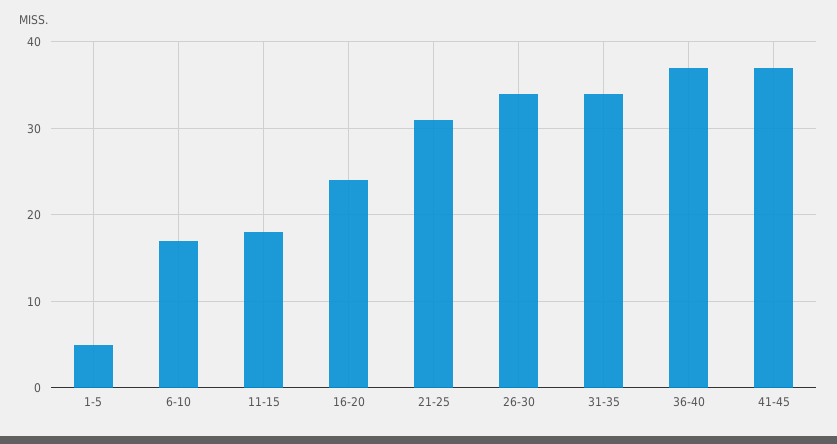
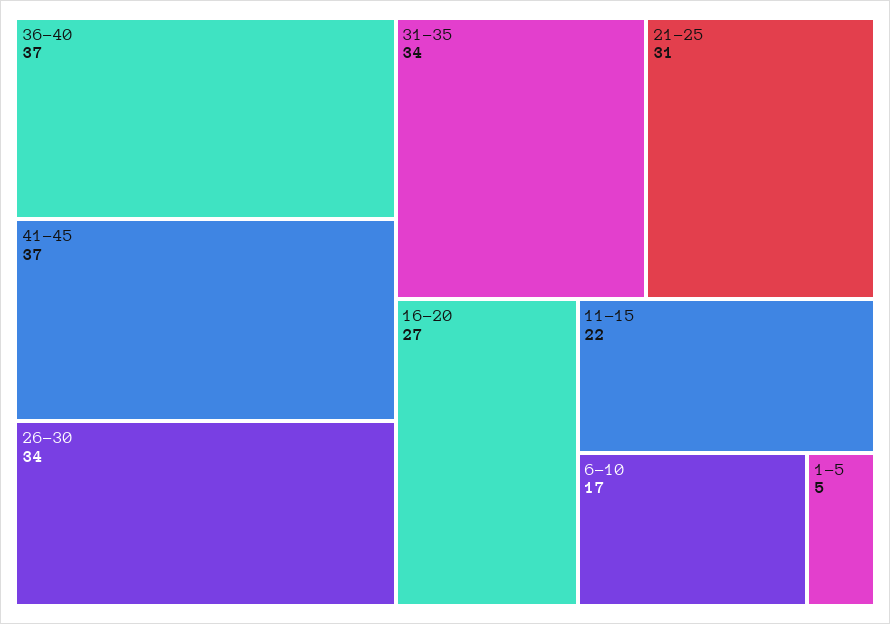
  {
    "1-5": 5,
    "6-10": 17,
-   "11-15": 18,
+   "11-15": 22,
-   "16-20": 24,
+   "16-20": 27,
    "21-25": 31,
    "26-30": 34,
    "31-35": 34,
    "36-40": 37,
    "41-45": 37
  }

